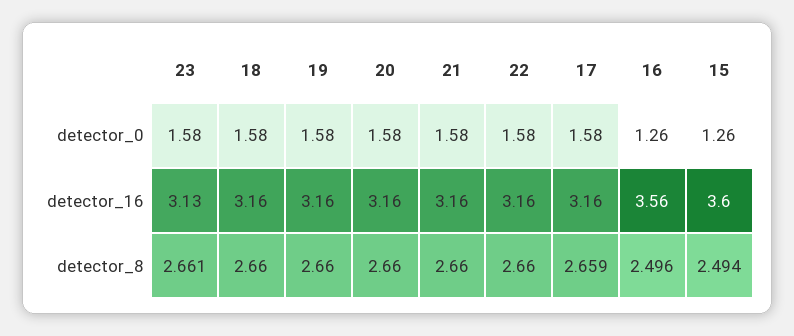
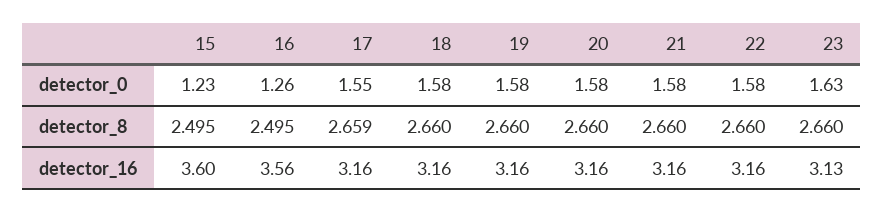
  {
    "23": {
-     "detector_0": 1.58,
+     "detector_0": 1.63,
      "detector_16": 3.13,
-     "detector_8": 2.661
+     "detector_8": 2.66
    },
    "18": {
      "detector_0": 1.58,
      "detector_16": 3.16,
      "detector_8": 2.66
    },
    "19": {
      "detector_0": 1.58,
      "detector_16": 3.16,
      "detector_8": 2.66
    },
    "20": {
      "detector_0": 1.58,
      "detector_16": 3.16,
      "detector_8": 2.66
    },
    "21": {
      "detector_0": 1.58,
      "detector_16": 3.16,
      "detector_8": 2.66
    },
    "22": {
      "detector_0": 1.58,
      "detector_16": 3.16,
      "detector_8": 2.66
    },
    "17": {
-     "detector_0": 1.58,
+     "detector_0": 1.55,
      "detector_16": 3.16,
      "detector_8": 2.659
    },
    "16": {
      "detector_0": 1.26,
      "detector_16": 3.56,
-     "detector_8": 2.496
+     "detector_8": 2.495
    },
    "15": {
-     "detector_0": 1.26,
+     "detector_0": 1.23,
      "detector_16": 3.6,
-     "detector_8": 2.494
+     "detector_8": 2.495
    }
  }

